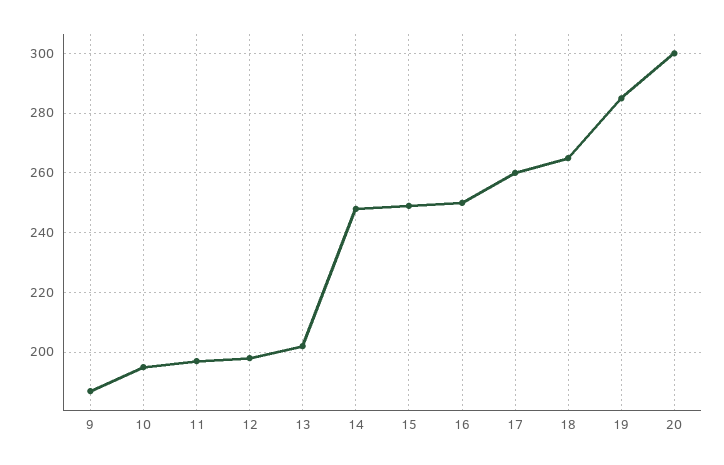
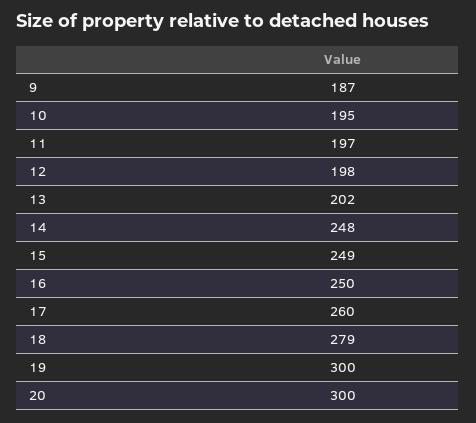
  {
    "9": 187,
    "10": 195,
    "11": 197,
    "12": 198,
    "13": 202,
    "14": 248,
    "15": 249,
    "16": 250,
    "17": 260,
-   "18": 265,
+   "18": 279,
-   "19": 285,
+   "19": 300,
    "20": 300
  }

